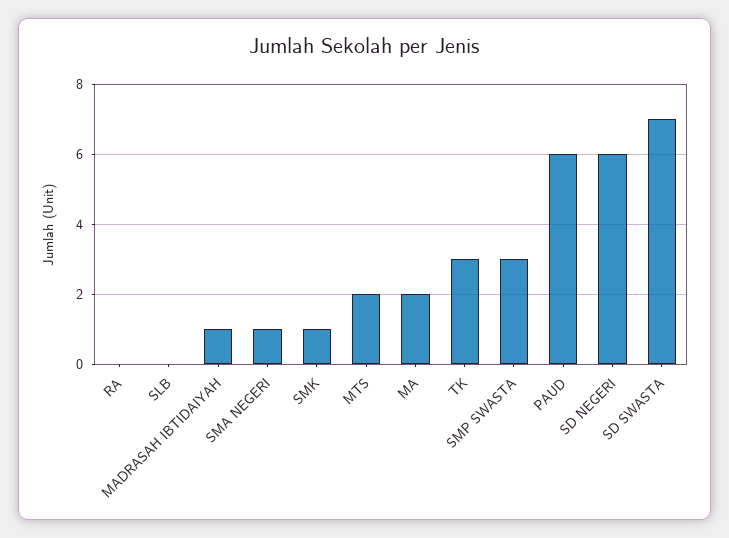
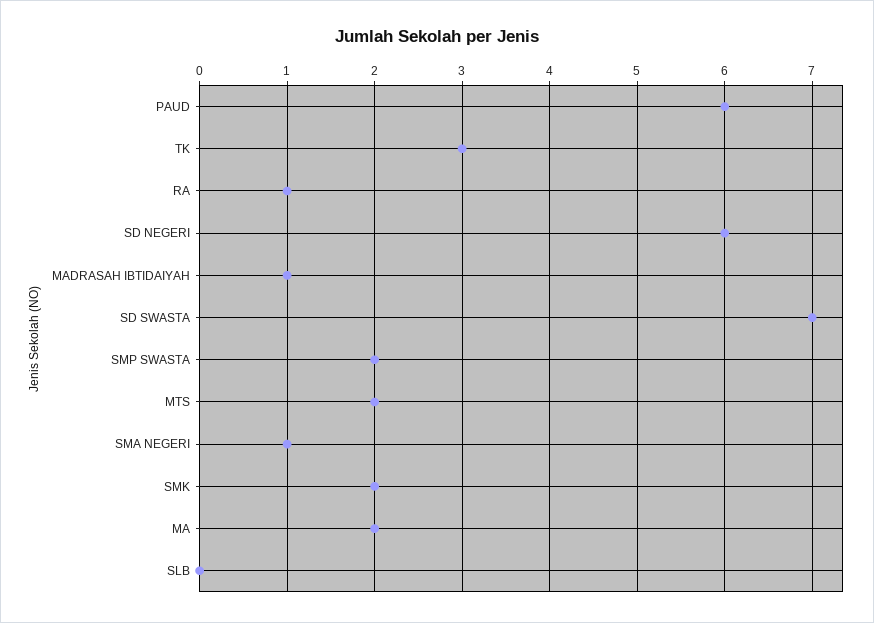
  {
-   "RA": 0,
+   "RA": 1,
    "SLB": 0,
    "MADRASAH IBTIDAIYAH": 1,
    "SMA NEGERI": 1,
-   "SMK": 1,
+   "SMK": 2,
    "MTS": 2,
    "MA": 2,
    "TK": 3,
-   "SMP SWASTA": 3,
+   "SMP SWASTA": 2,
    "PAUD": 6,
    "SD NEGERI": 6,
    "SD SWASTA": 7
  }

